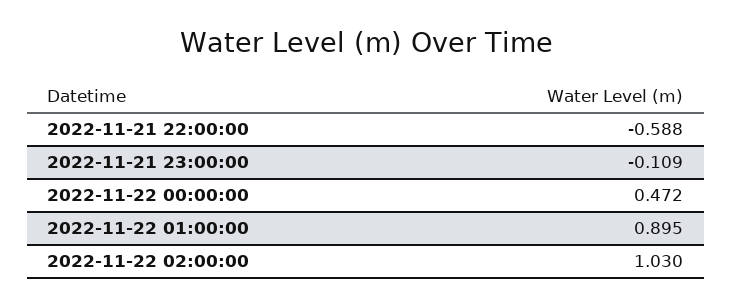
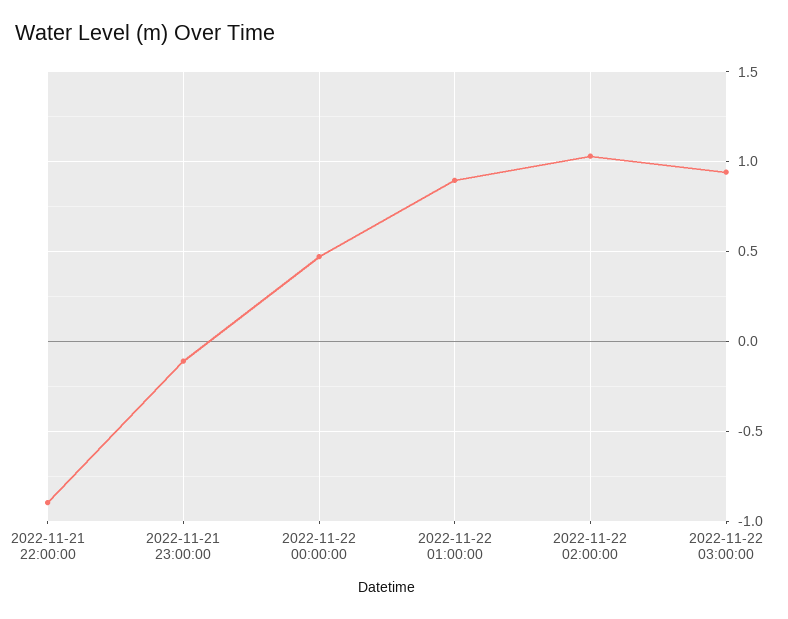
  {
-   "2022-11-21 22:00:00": -0.588,
+   "2022-11-21 22:00:00": -0.9,
    "2022-11-21 23:00:00": -0.109,
    "2022-11-22 00:00:00": 0.472,
    "2022-11-22 01:00:00": 0.895,
-   "2022-11-22 02:00:00": 1.03
+   "2022-11-22 02:00:00": 1.03,
+   "2022-11-22 03:00:00": 0.95
  }

